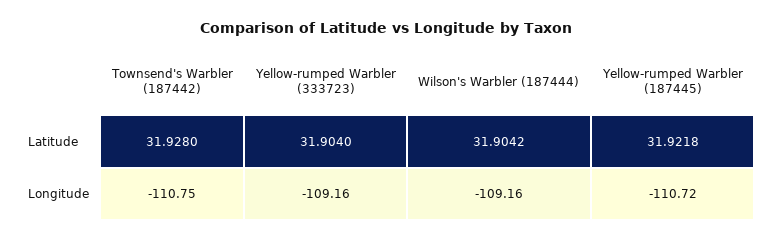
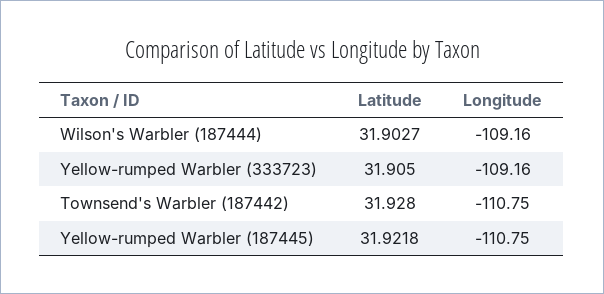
  {
    "Townsend's Warbler (187442)": {
      "Latitude": 31.928,
      "Longitude": -110.75
    },
    "Yellow-rumped Warbler (333723)": {
-     "Latitude": 31.904,
+     "Latitude": 31.905,
      "Longitude": -109.16
    },
    "Wilson's Warbler (187444)": {
-     "Latitude": 31.9042,
+     "Latitude": 31.9027,
      "Longitude": -109.16
    },
    "Yellow-rumped Warbler (187445)": {
      "Latitude": 31.9218,
-     "Longitude": -110.72
+     "Longitude": -110.75
    }
  }

